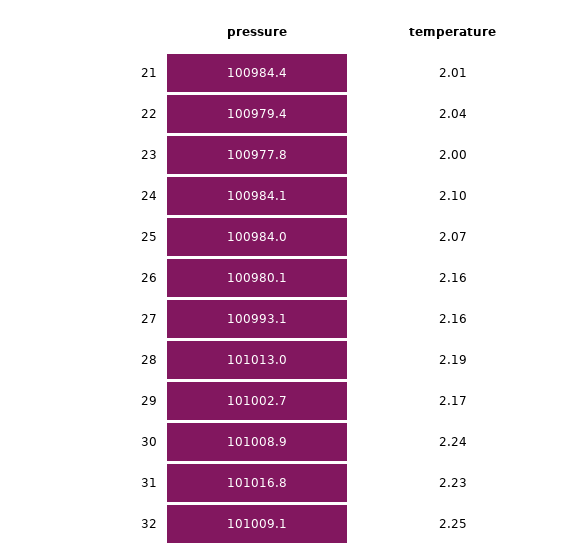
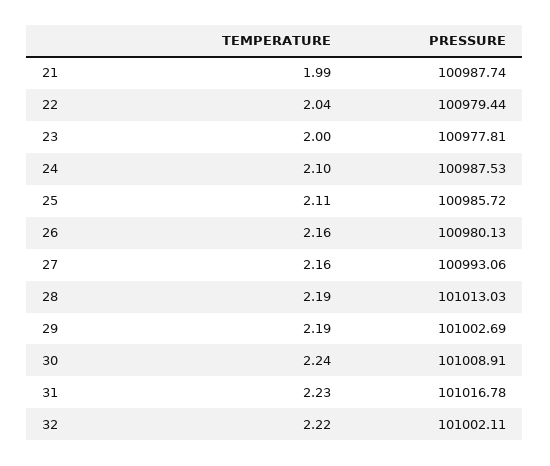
  {
    "pressure": {
-     "21": 100984.4,
+     "21": 100987.74,
      "22": 100979.44,
      "23": 100977.81,
-     "24": 100984.1,
+     "24": 100987.53,
-     "25": 100984,
+     "25": 100985.72,
      "26": 100980.13,
      "27": 100993.06,
      "28": 101013.03,
      "29": 101002.69,
      "30": 101008.91,
      "31": 101016.78,
-     "32": 101009.1
+     "32": 101002.11
    },
    "temperature": {
-     "21": 2.01,
+     "21": 1.99,
      "22": 2.04,
      "23": 2,
      "24": 2.1,
-     "25": 2.07,
+     "25": 2.11,
      "26": 2.16,
      "27": 2.16,
      "28": 2.19,
-     "29": 2.17,
+     "29": 2.19,
      "30": 2.24,
      "31": 2.23,
-     "32": 2.25
+     "32": 2.22
    }
  }

